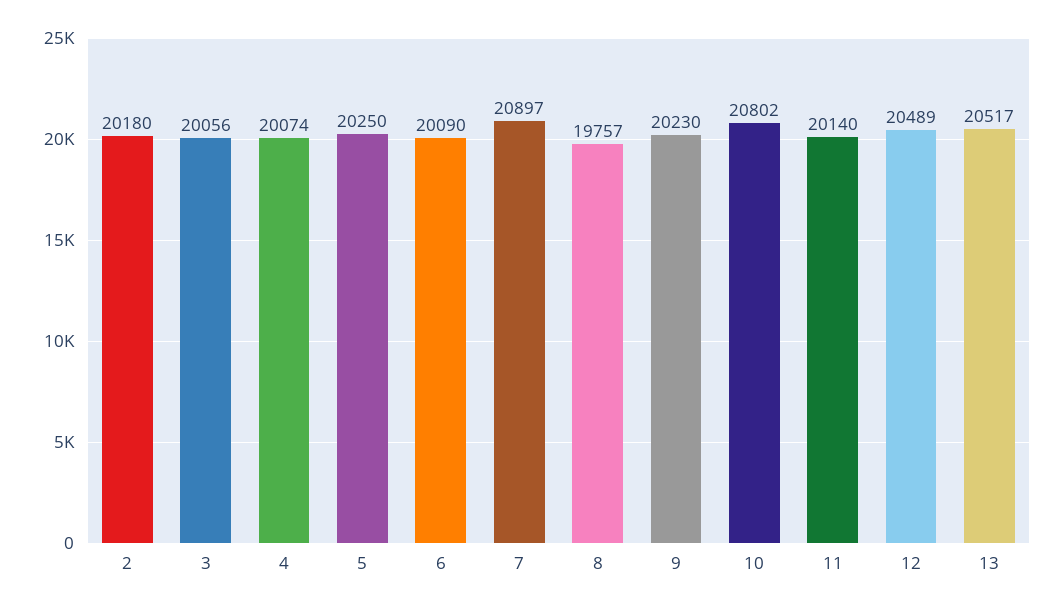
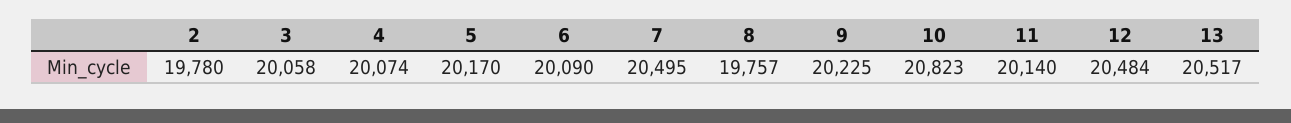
  {
-   "2": 20180,
+   "2": 19780,
-   "3": 20056,
+   "3": 20058,
    "4": 20074,
-   "5": 20250,
+   "5": 20170,
    "6": 20090,
-   "7": 20897,
+   "7": 20495,
    "8": 19757,
-   "9": 20230,
+   "9": 20225,
-   "10": 20802,
+   "10": 20823,
    "11": 20140,
-   "12": 20489,
+   "12": 20484,
    "13": 20517
  }

